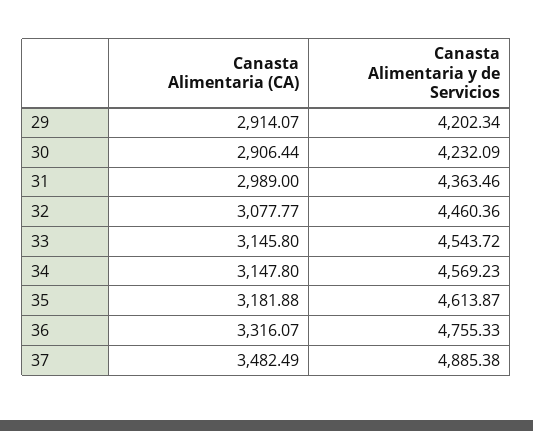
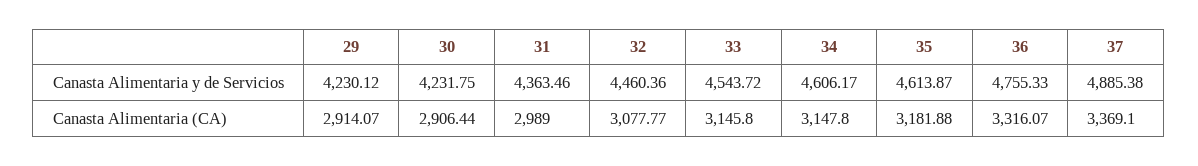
  {
    "Canasta Alimentaria (CA)": {
      "29": 2914.07,
      "30": 2906.44,
      "31": 2989,
      "32": 3077.77,
      "33": 3145.8,
      "34": 3147.8,
      "35": 3181.88,
      "36": 3316.07,
-     "37": 3482.49
+     "37": 3369.1
    },
    "Canasta Alimentaria y de Servicios": {
-     "29": 4202.34,
+     "29": 4230.12,
-     "30": 4232.09,
+     "30": 4231.75,
      "31": 4363.46,
      "32": 4460.36,
      "33": 4543.72,
-     "34": 4569.23,
+     "34": 4606.17,
      "35": 4613.87,
      "36": 4755.33,
      "37": 4885.38
    }
  }

